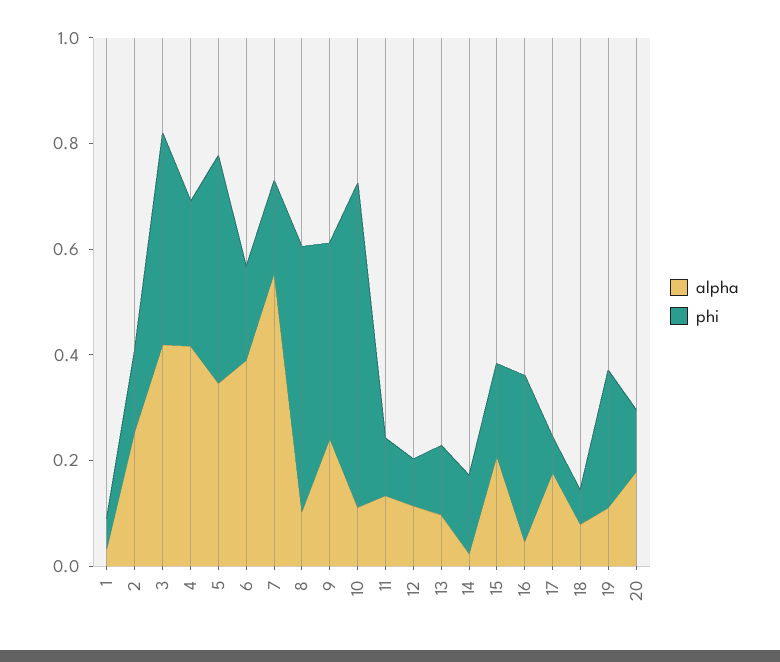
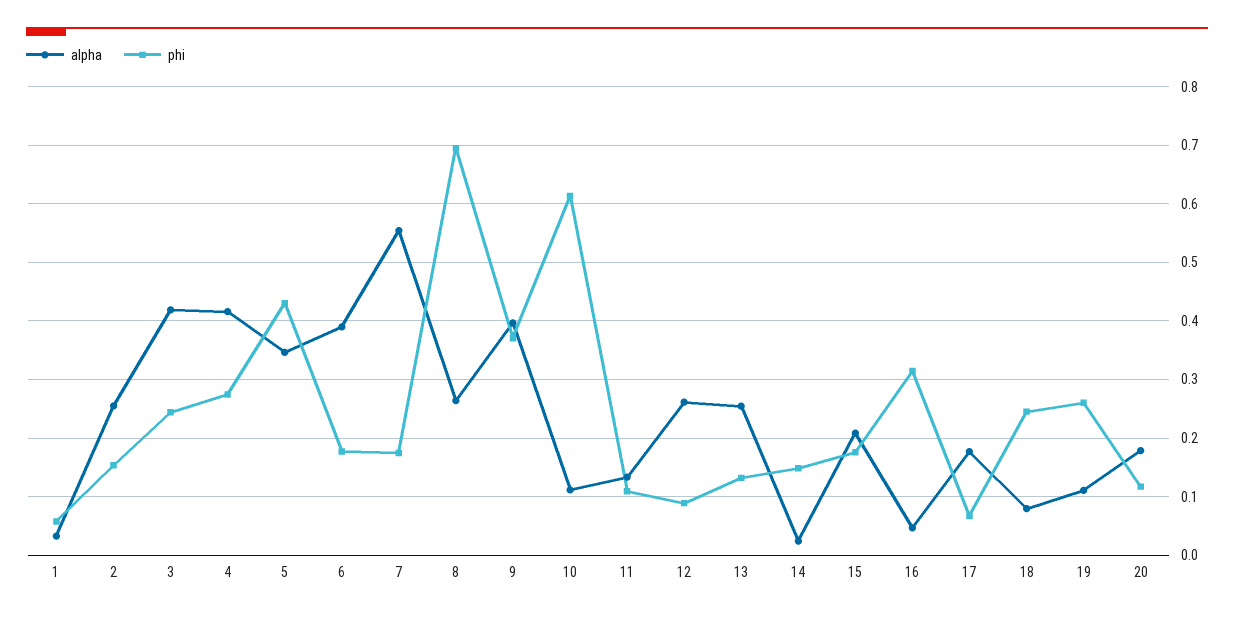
  {
    "alpha": {
      "1": 0.04,
      "2": 0.26,
      "3": 0.42,
      "4": 0.42,
      "5": 0.34,
      "6": 0.38,
      "7": 0.56,
-     "8": 0.1,
+     "8": 0.26,
-     "9": 0.25,
+     "9": 0.4,
      "10": 0.12,
      "11": 0.14,
-     "12": 0.1,
+     "12": 0.26,
-     "13": 0.1,
+     "13": 0.26,
      "14": 0.02,
      "15": 0.2,
      "16": 0.04,
      "17": 0.18,
      "18": 0.08,
      "19": 0.12,
      "20": 0.18
    },
    "phi": {
      "1": 0.06,
      "2": 0.16,
-     "3": 0.4,
+     "3": 0.24,
      "4": 0.28,
      "5": 0.44,
      "6": 0.18,
      "7": 0.18,
-     "8": 0.5,
+     "8": 0.7,
      "9": 0.38,
      "10": 0.62,
      "11": 0.1,
      "12": 0.08,
      "13": 0.14,
      "14": 0.14,
      "15": 0.18,
      "16": 0.32,
      "17": 0.06,
-     "18": 0.05,
+     "18": 0.24,
      "19": 0.26,
      "20": 0.12
    }
  }

